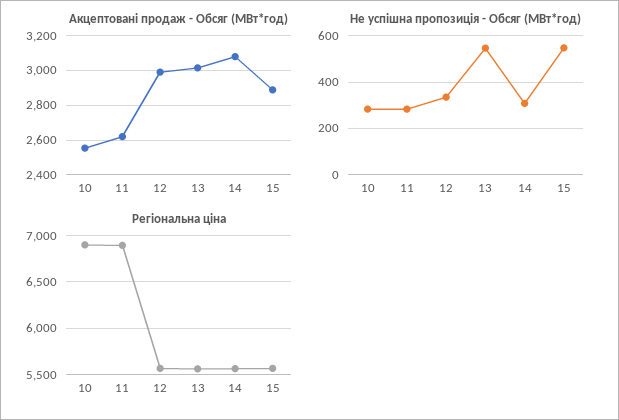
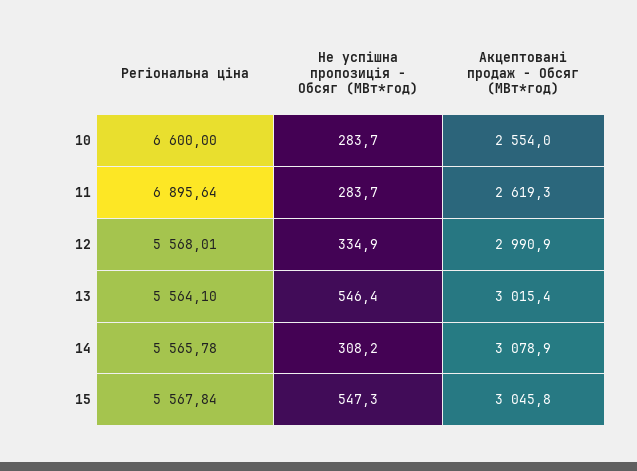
  {
    "Акцептовані продаж - Обсяг (МВт*год)": {
      "10": 2554,
      "11": 2619.3,
      "12": 2990.9,
      "13": 3015.4,
      "14": 3078.9,
-     "15": 2900
+     "15": 3045.8
    },
    "Не успішна пропозиція - Обсяг (МВт*год)": {
      "10": 283.7,
      "11": 283.7,
      "12": 334.9,
      "13": 546.4,
      "14": 308.2,
      "15": 547.3
    },
    "Регіональна ціна": {
-     "10": 6900,
+     "10": 6600,
      "11": 6895.64,
      "12": 5568.01,
      "13": 5564.1,
      "14": 5565.78,
      "15": 5567.84
    }
  }

